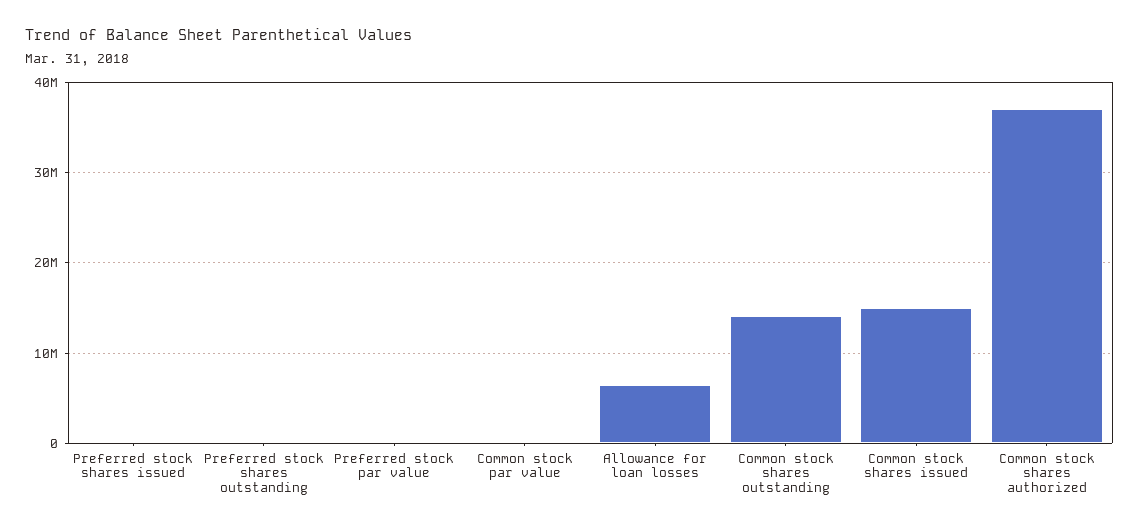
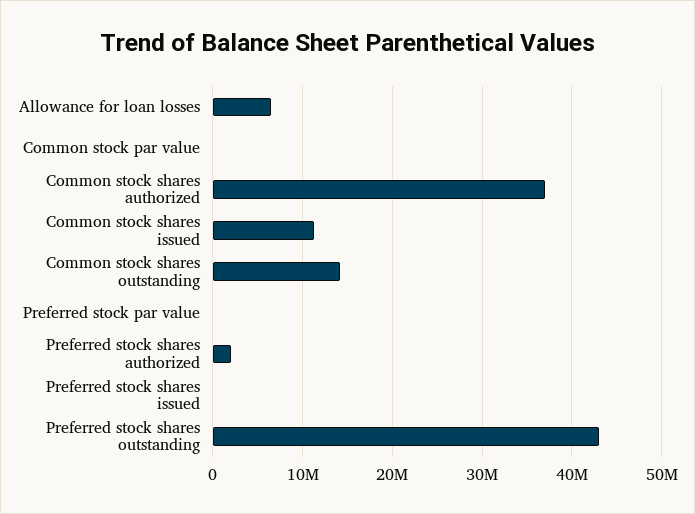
  {
    "Preferred stock shares issued": 0,
-   "Preferred stock shares outstanding": 0,
+   "Preferred stock shares outstanding": 43000000,
    "Preferred stock par value": 0,
    "Common stock par value": 0,
    "Allowance for loan losses": 6000000,
    "Common stock shares outstanding": 14000000,
-   "Common stock shares issued": 15000000,
+   "Common stock shares issued": 11000000,
-   "Common stock shares authorized": 37000000
+   "Common stock shares authorized": 37000000,
+   "Preferred stock shares authorized": 2000000
  }

